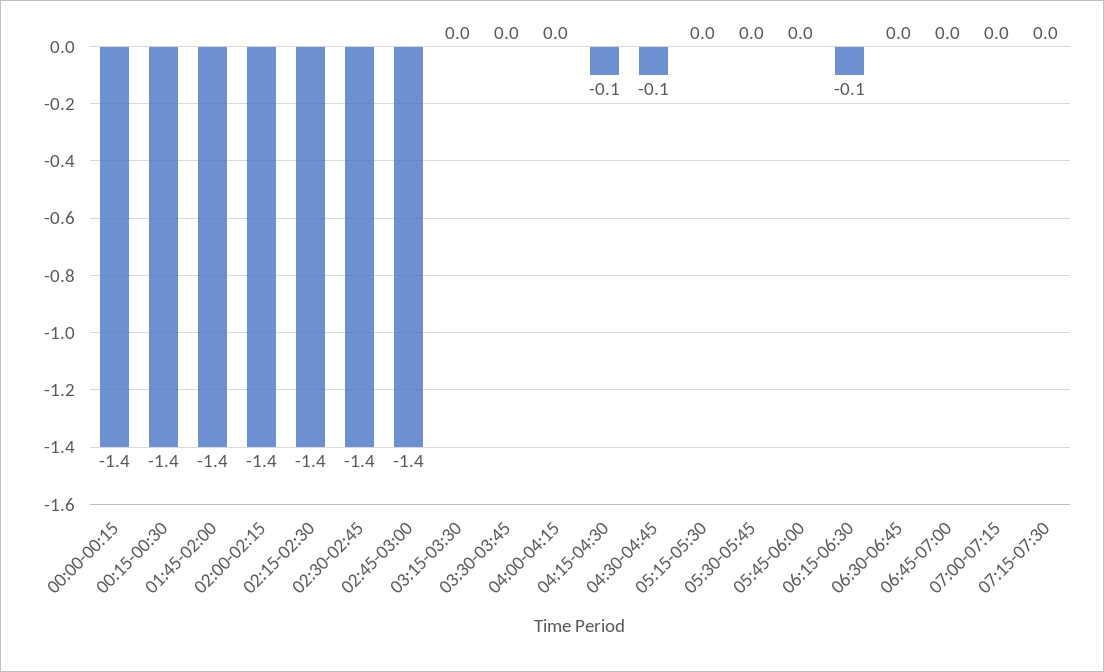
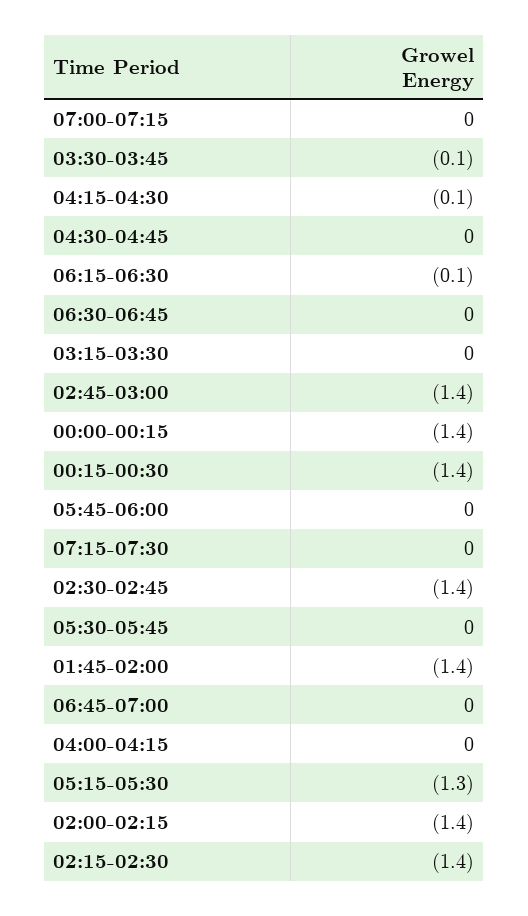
  {
    "00:00-00:15": -1.4,
    "00:15-00:30": -1.4,
    "01:45-02:00": -1.4,
    "02:00-02:15": -1.4,
    "02:15-02:30": -1.4,
    "02:30-02:45": -1.4,
    "02:45-03:00": -1.4,
    "03:15-03:30": 0,
-   "03:30-03:45": 0,
+   "03:30-03:45": -0.1,
    "04:00-04:15": 0,
    "04:15-04:30": -0.1,
-   "04:30-04:45": -0.1,
+   "04:30-04:45": 0,
-   "05:15-05:30": 0,
+   "05:15-05:30": -1.3,
    "05:30-05:45": 0,
    "05:45-06:00": 0,
    "06:15-06:30": -0.1,
    "06:30-06:45": 0,
    "06:45-07:00": 0,
    "07:00-07:15": 0,
    "07:15-07:30": 0
  }

